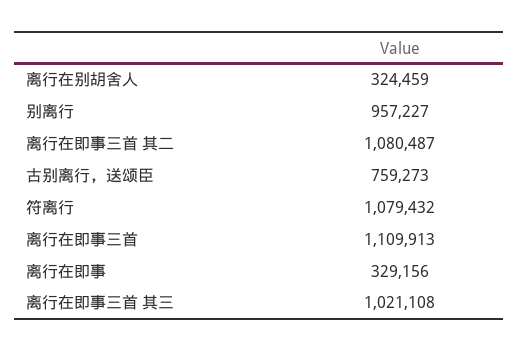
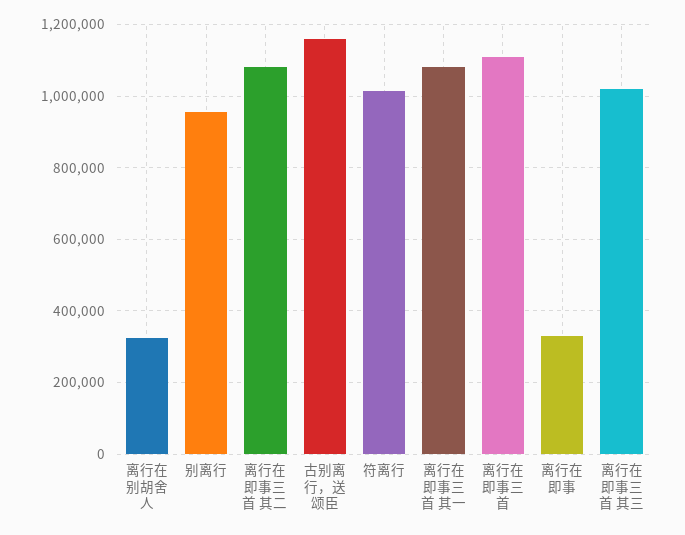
  {
    "离行在别胡舍人": 324459,
    "别离行": 957227,
    "离行在即事三首 其二": 1080487,
-   "古别离行，送颂臣": 759273,
+   "古别离行，送颂臣": 1160000,
-   "符离行": 1079432,
+   "符离行": 1020000,
    "离行在即事三首": 1109913,
    "离行在即事": 329156,
-   "离行在即事三首 其三": 1021108
+   "离行在即事三首 其三": 1021108,
+   "离行在即事三首 其一": 1080000
  }

